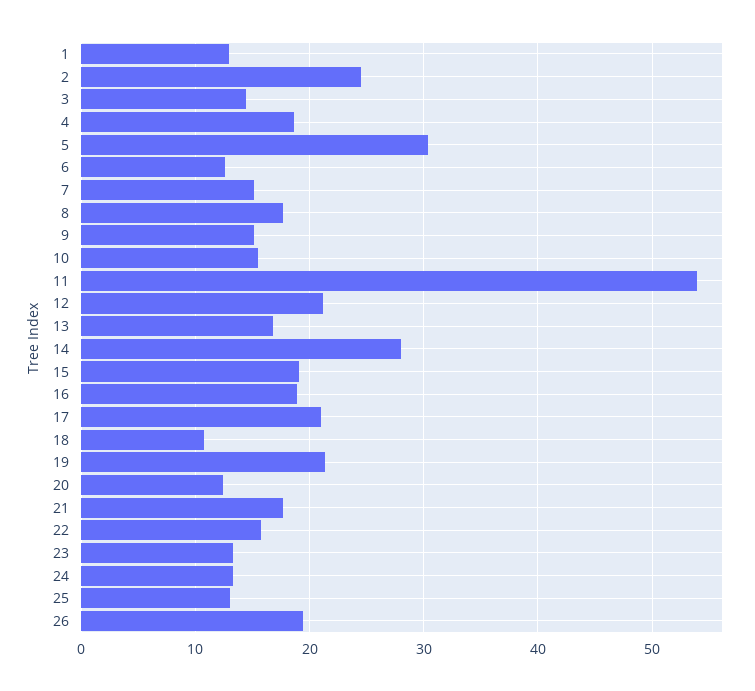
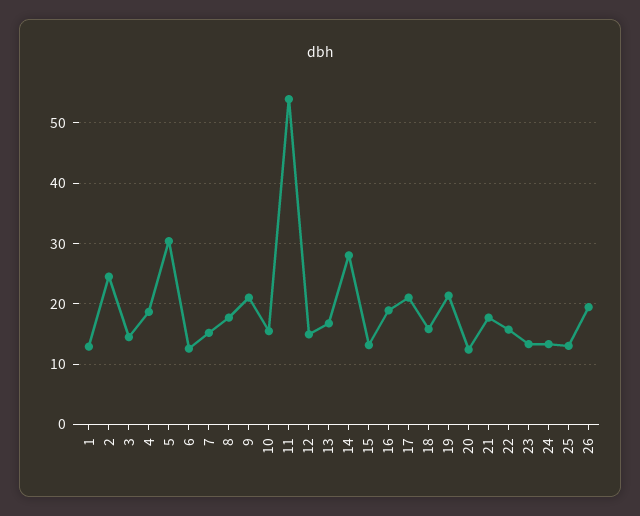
  {
    "1": 13,
    "2": 25,
    "3": 14,
    "4": 19,
    "5": 30,
    "6": 13,
    "7": 15,
    "8": 18,
-   "9": 15,
+   "9": 21,
    "10": 15,
    "11": 54,
-   "12": 21,
+   "12": 15,
    "13": 17,
    "14": 28,
-   "15": 19,
+   "15": 13,
    "16": 19,
    "17": 21,
-   "18": 11,
+   "18": 16,
    "19": 21,
    "20": 12,
    "21": 18,
    "22": 16,
    "23": 13,
    "24": 13,
    "25": 13,
    "26": 19
  }

